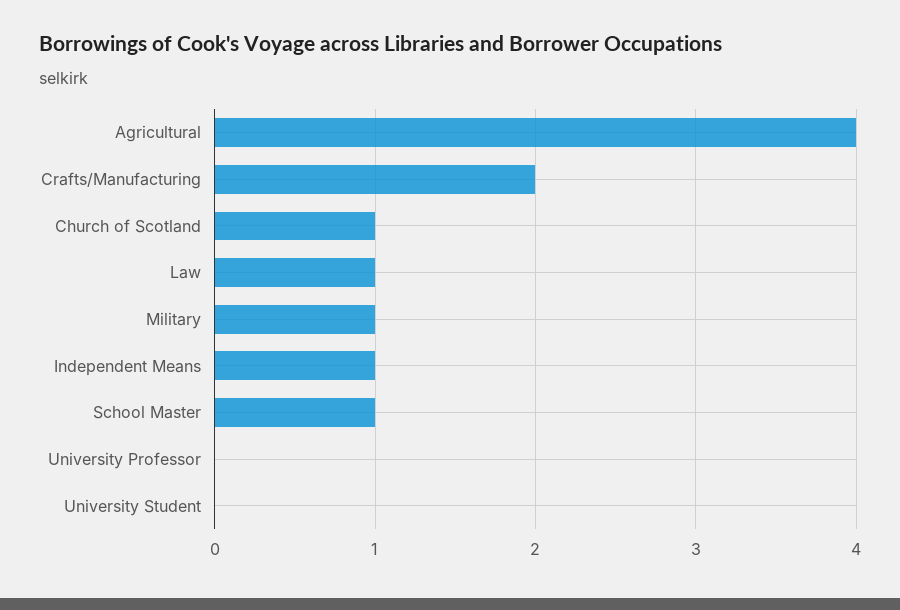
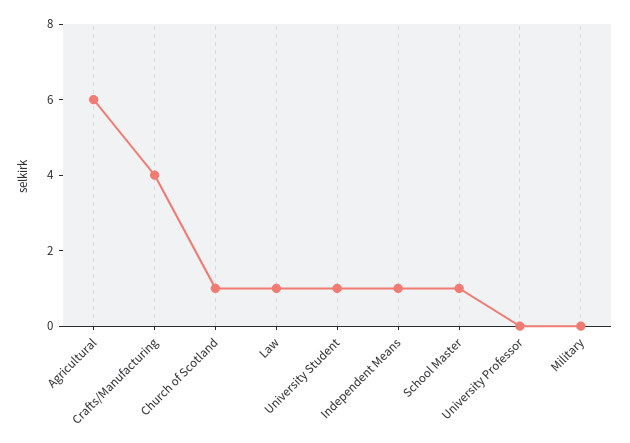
  {
-   "Agricultural": 4,
+   "Agricultural": 6,
-   "Crafts/Manufacturing": 2,
+   "Crafts/Manufacturing": 4,
    "Church of Scotland": 1,
    "Law": 1,
-   "Military": 1,
+   "Military": 0,
    "Independent Means": 1,
    "School Master": 1,
    "University Professor": 0,
-   "University Student": 0
+   "University Student": 1
  }

